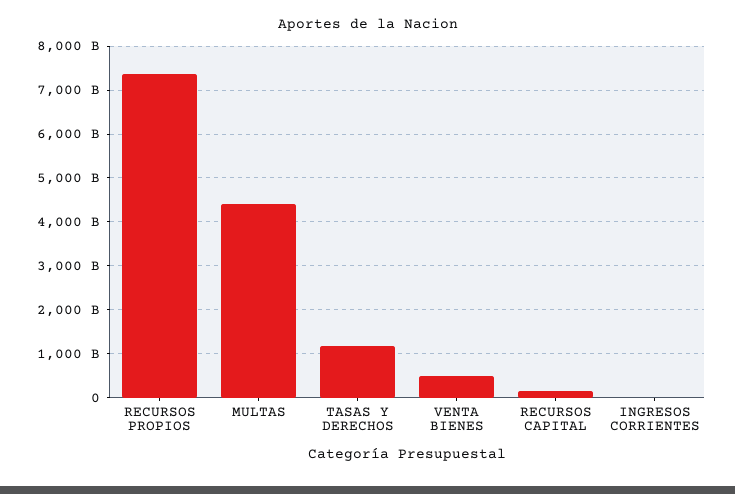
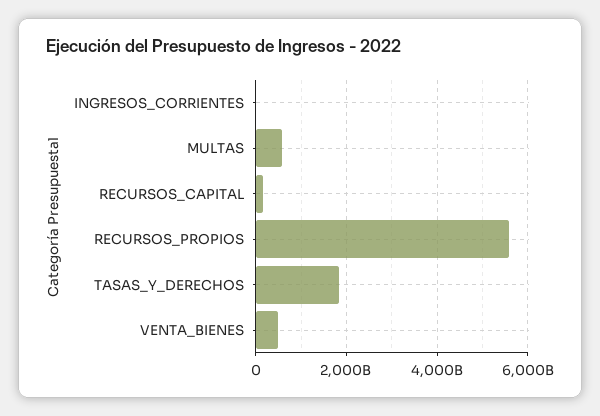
  {
-   "RECURSOS PROPIOS": 7400000000000,
+   "RECURSOS PROPIOS": 5600000000000,
-   "MULTAS": 4400000000000,
+   "MULTAS": 600000000000,
-   "TASAS Y DERECHOS": 1200000000000,
+   "TASAS Y DERECHOS": 1800000000000,
    "VENTA BIENES": 400000000000,
    "RECURSOS CAPITAL": 200000000000,
    "INGRESOS CORRIENTES": 0
  }

